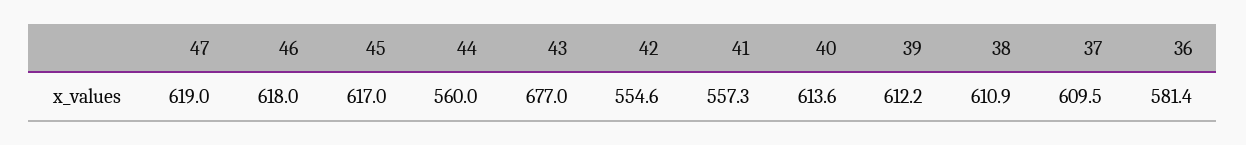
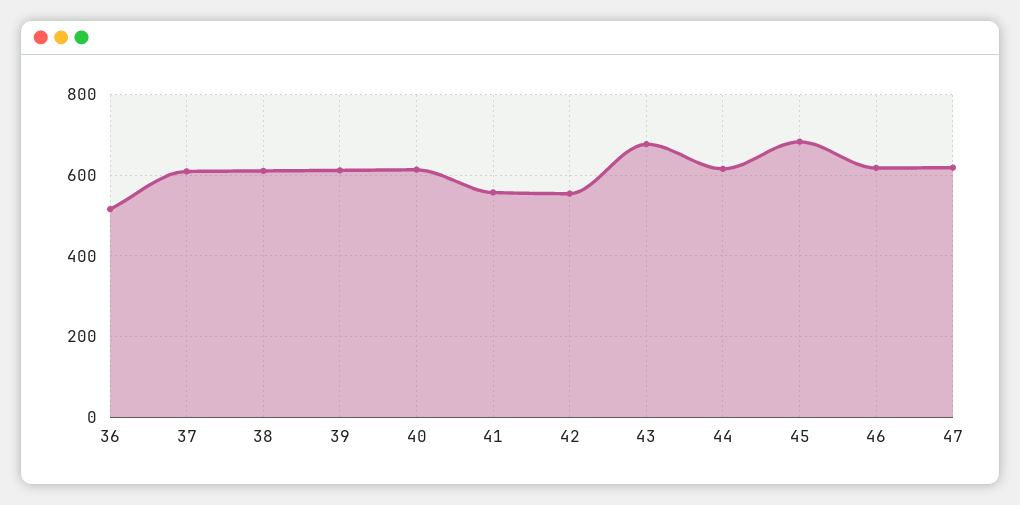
  {
    "47": 619,
    "46": 618,
-   "45": 617,
+   "45": 680,
-   "44": 560,
+   "44": 620,
    "43": 677,
    "42": 554.6,
    "41": 557.3,
    "40": 613.6,
    "39": 612.2,
    "38": 610.9,
    "37": 609.5,
-   "36": 581.4
+   "36": 520
  }

